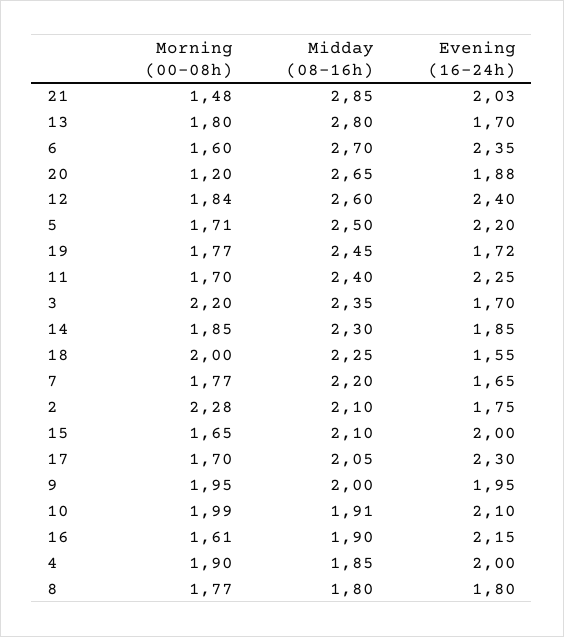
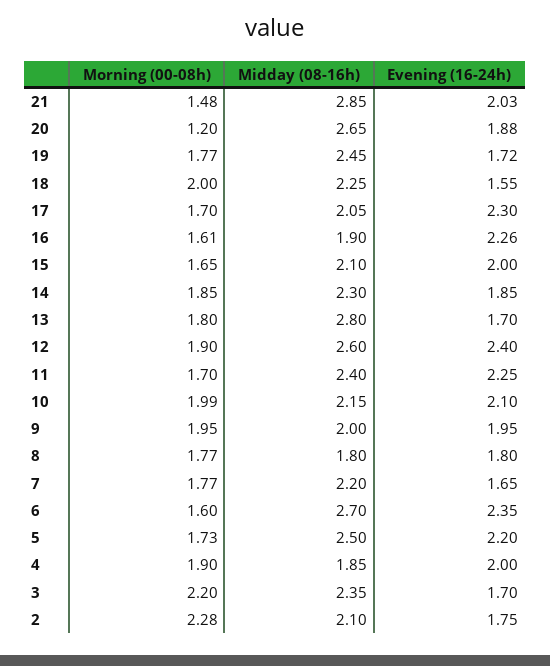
  {
    "Morning (00-08h)": {
      "21": 1.48,
      "13": 1.8,
      "6": 1.6,
      "20": 1.2,
-     "12": 1.84,
+     "12": 1.9,
-     "5": 1.71,
+     "5": 1.73,
      "19": 1.77,
      "11": 1.7,
      "3": 2.2,
      "14": 1.85,
      "18": 2,
      "7": 1.77,
      "2": 2.28,
      "15": 1.65,
      "17": 1.7,
      "9": 1.95,
      "10": 1.99,
      "16": 1.61,
      "4": 1.9,
      "8": 1.77
    },
    "Midday (08-16h)": {
      "21": 2.85,
      "13": 2.8,
      "6": 2.7,
      "20": 2.65,
      "12": 2.6,
      "5": 2.5,
      "19": 2.45,
      "11": 2.4,
      "3": 2.35,
      "14": 2.3,
      "18": 2.25,
      "7": 2.2,
      "2": 2.1,
      "15": 2.1,
      "17": 2.05,
      "9": 2,
-     "10": 1.91,
+     "10": 2.15,
      "16": 1.9,
      "4": 1.85,
      "8": 1.8
    },
    "Evening (16-24h)": {
      "21": 2.03,
      "13": 1.7,
      "6": 2.35,
      "20": 1.88,
      "12": 2.4,
      "5": 2.2,
      "19": 1.72,
      "11": 2.25,
      "3": 1.7,
      "14": 1.85,
      "18": 1.55,
      "7": 1.65,
      "2": 1.75,
      "15": 2,
      "17": 2.3,
      "9": 1.95,
      "10": 2.1,
-     "16": 2.15,
+     "16": 2.26,
      "4": 2,
      "8": 1.8
    }
  }

